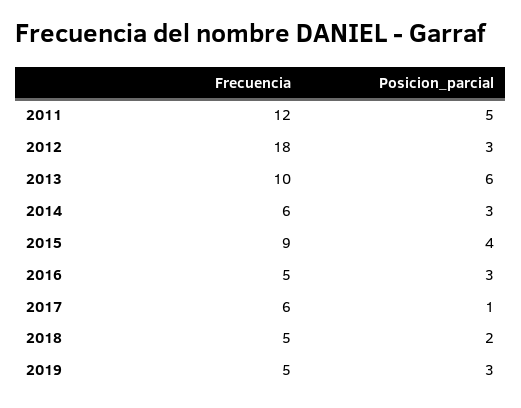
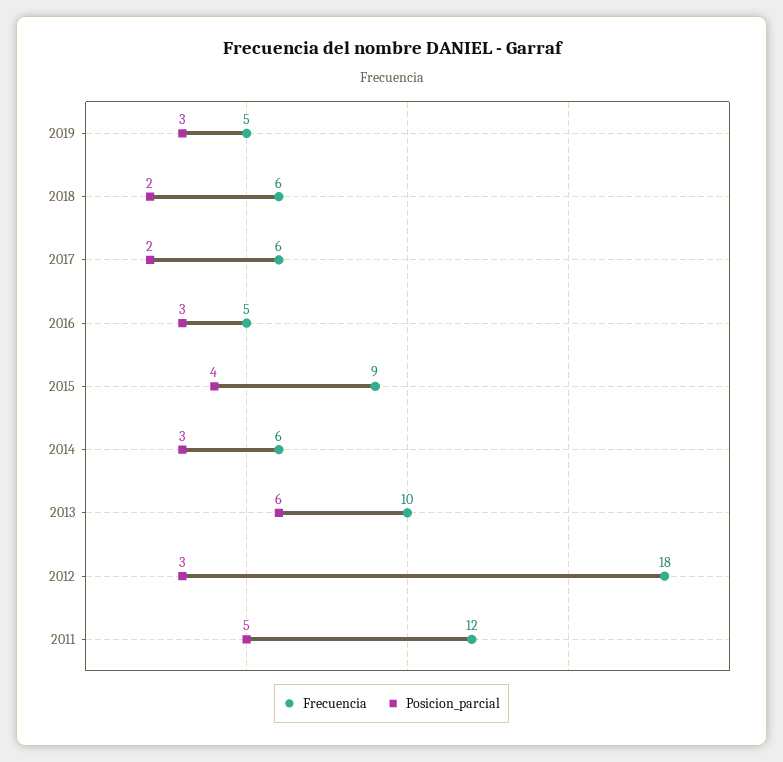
  {
    "Frecuencia": {
      "2011": 12,
      "2012": 18,
      "2013": 10,
      "2014": 6,
      "2015": 9,
      "2016": 5,
      "2017": 6,
-     "2018": 5,
+     "2018": 6,
      "2019": 5
    },
    "Posicion_parcial": {
      "2011": 5,
      "2012": 3,
      "2013": 6,
      "2014": 3,
      "2015": 4,
      "2016": 3,
-     "2017": 1,
+     "2017": 2,
      "2018": 2,
      "2019": 3
    }
  }

